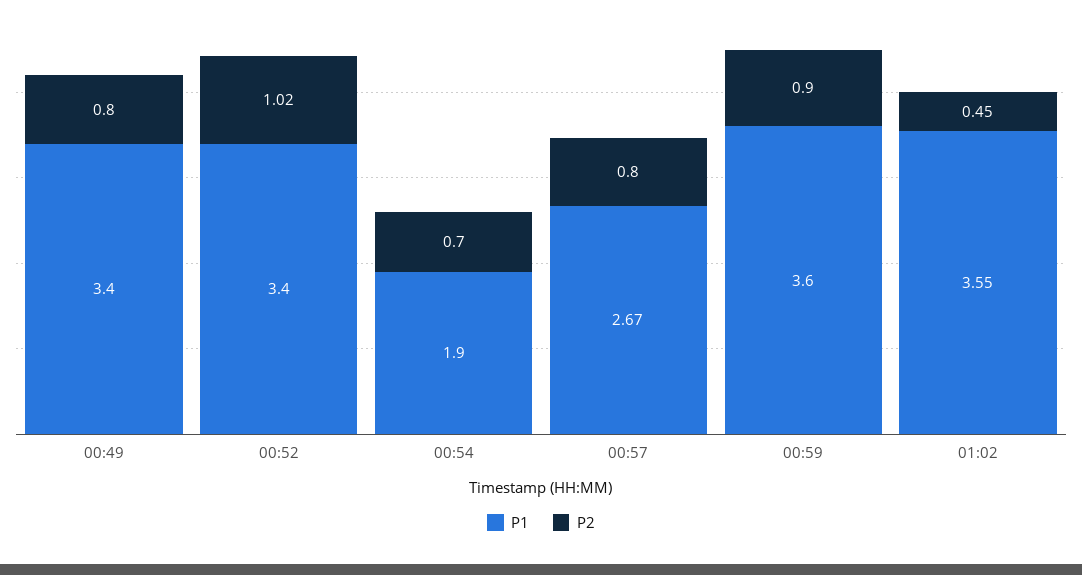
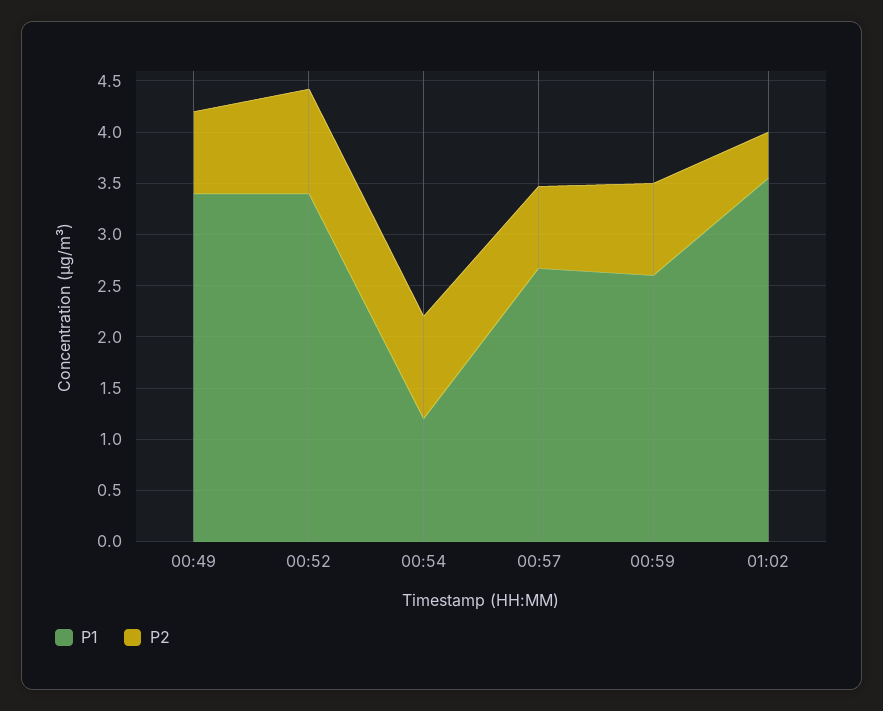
  {
    "P1": {
      "00:49": 3.4,
      "00:52": 3.4,
-     "00:54": 1.9,
+     "00:54": 1.2,
      "00:57": 2.67,
-     "00:59": 3.6,
+     "00:59": 2.6,
      "01:02": 3.55
    },
    "P2": {
      "00:49": 0.8,
      "00:52": 1.02,
-     "00:54": 0.7,
+     "00:54": 1,
      "00:57": 0.8,
      "00:59": 0.9,
      "01:02": 0.45
    }
  }

